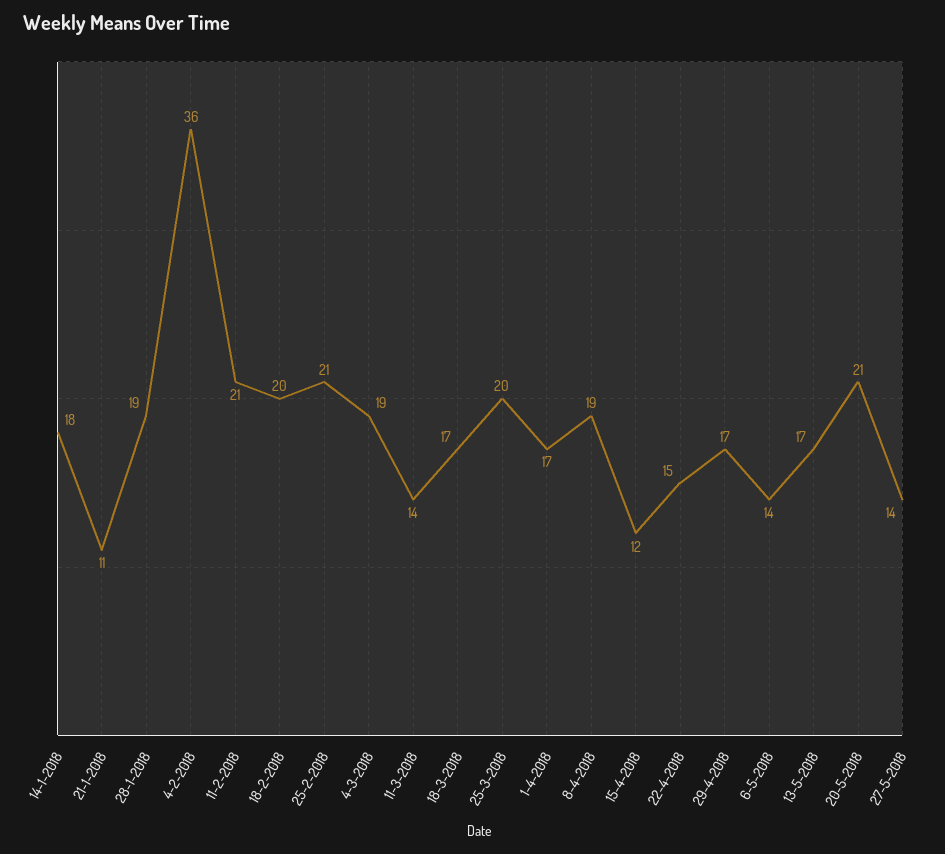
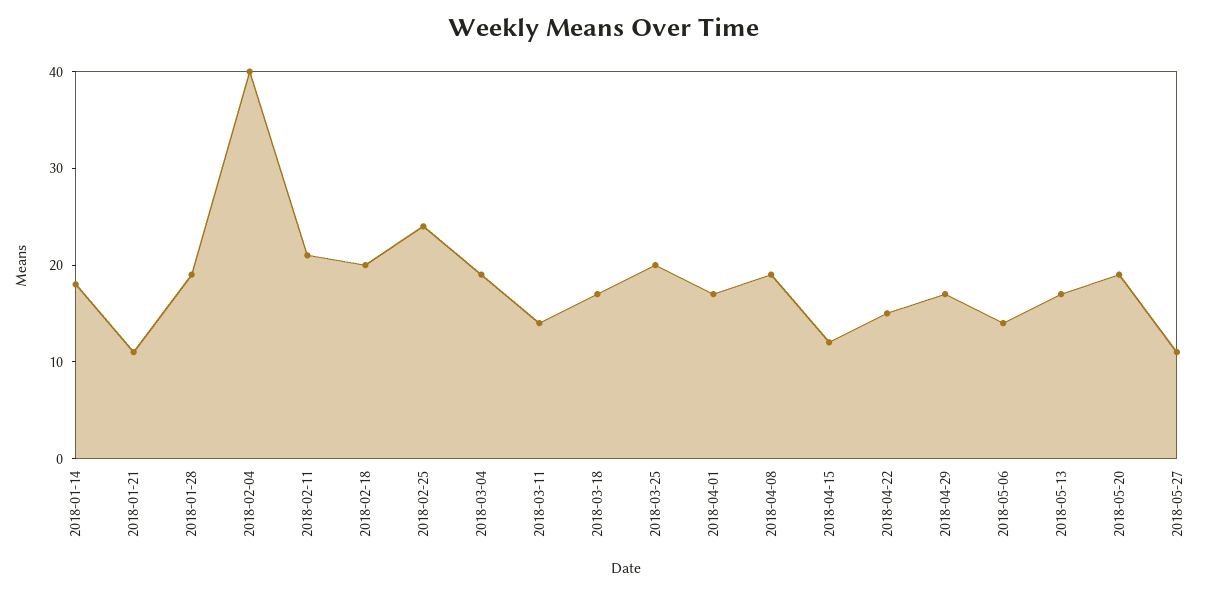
  {
    "14-1-2018": 18,
    "21-1-2018": 11,
    "28-1-2018": 19,
-   "4-2-2018": 36,
+   "4-2-2018": 40,
    "11-2-2018": 21,
    "18-2-2018": 20,
-   "25-2-2018": 21,
+   "25-2-2018": 24,
    "4-3-2018": 19,
    "11-3-2018": 14,
    "18-3-2018": 17,
    "25-3-2018": 20,
    "1-4-2018": 17,
    "8-4-2018": 19,
    "15-4-2018": 12,
    "22-4-2018": 15,
    "29-4-2018": 17,
    "6-5-2018": 14,
    "13-5-2018": 17,
-   "20-5-2018": 21,
+   "20-5-2018": 19,
-   "27-5-2018": 14
+   "27-5-2018": 11
  }

